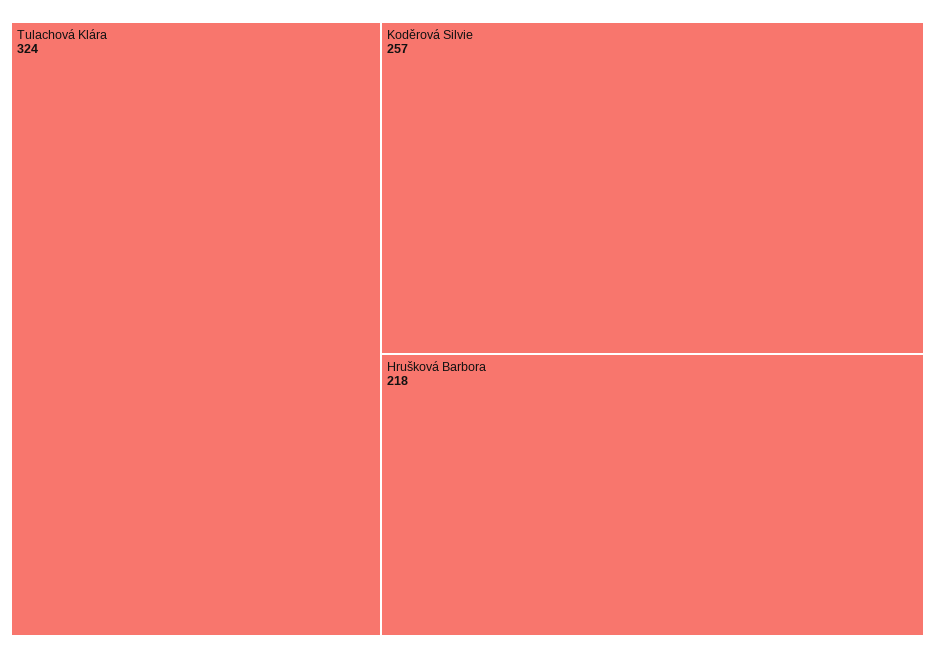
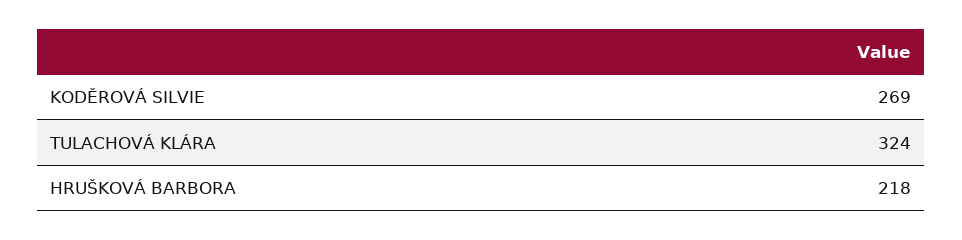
  {
    "Tulachová Klára": 324,
-   "Koděrová Silvie": 257,
+   "Koděrová Silvie": 269,
    "Hrušková Barbora": 218
  }

